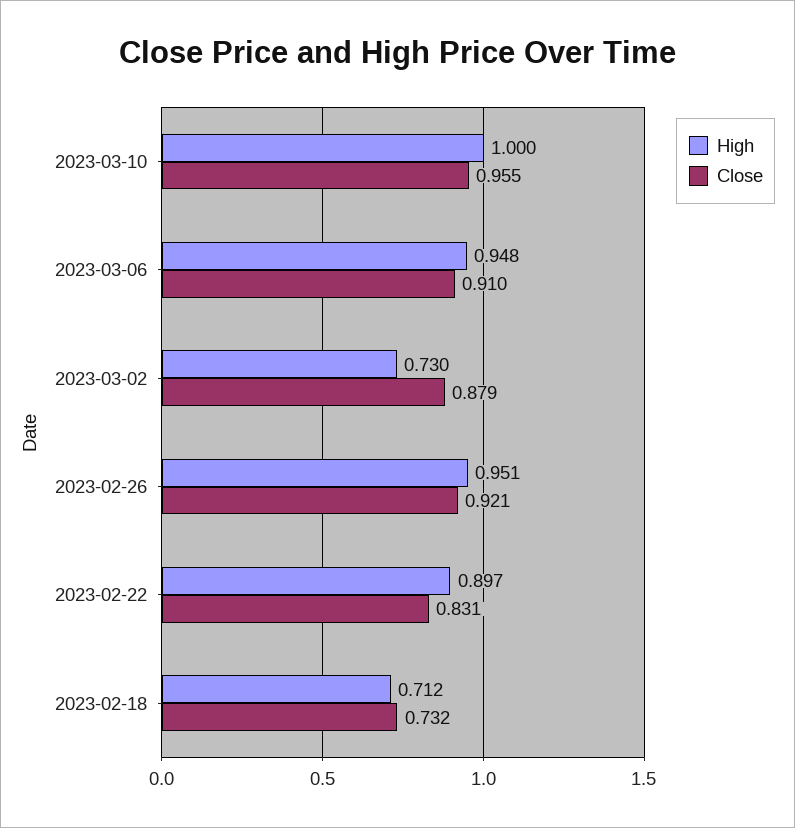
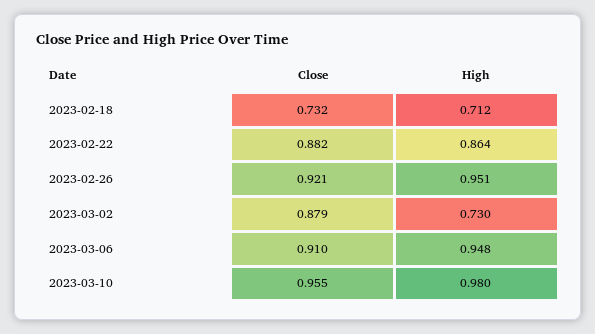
  {
    "High": {
-     "2023-03-10": 1,
+     "2023-03-10": 0.98,
      "2023-03-06": 0.948,
      "2023-03-02": 0.73,
      "2023-02-26": 0.951,
-     "2023-02-22": 0.897,
+     "2023-02-22": 0.864,
      "2023-02-18": 0.712
    },
    "Close": {
      "2023-03-10": 0.955,
      "2023-03-06": 0.91,
      "2023-03-02": 0.879,
      "2023-02-26": 0.921,
-     "2023-02-22": 0.831,
+     "2023-02-22": 0.882,
      "2023-02-18": 0.732
    }
  }

